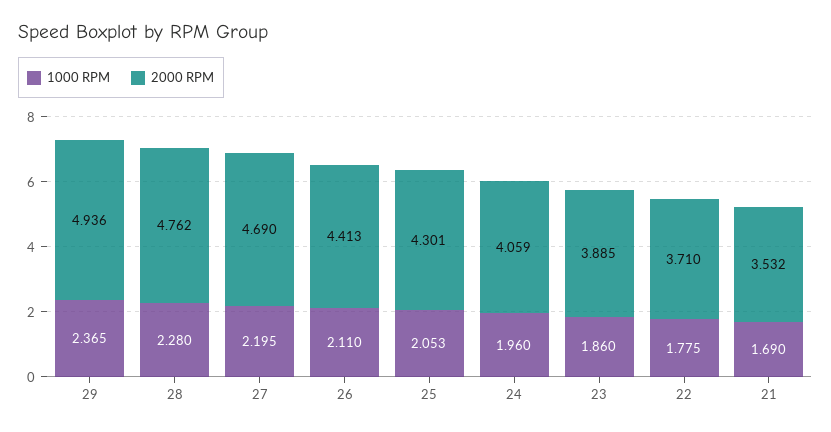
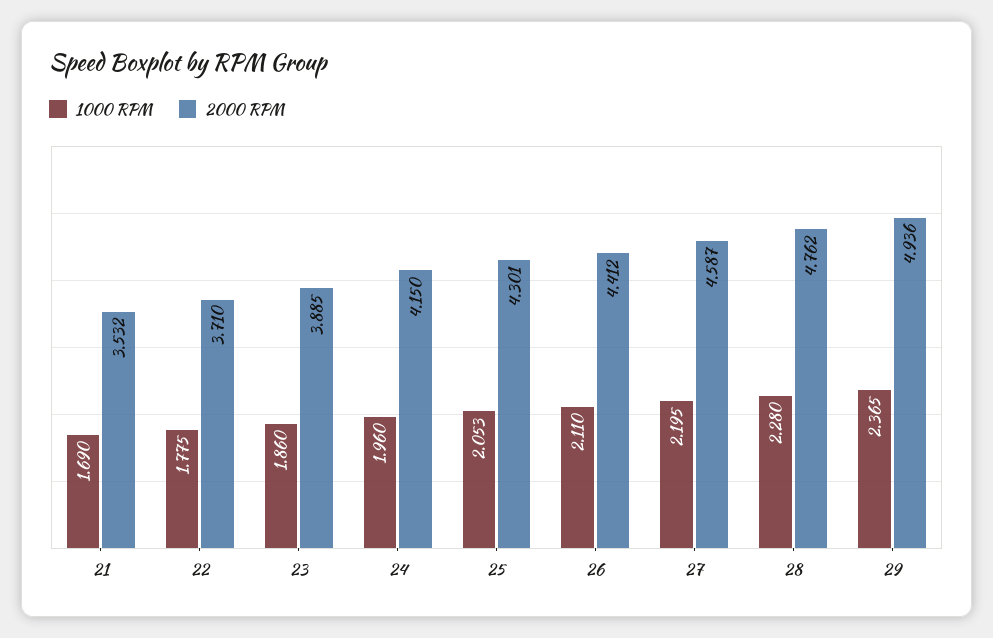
  {
    "1000 RPM": {
      "29": 2.365,
      "28": 2.28,
      "27": 2.195,
      "26": 2.11,
      "25": 2.053,
      "24": 1.96,
      "23": 1.86,
      "22": 1.775,
      "21": 1.69
    },
    "2000 RPM": {
      "29": 4.936,
      "28": 4.762,
-     "27": 4.69,
+     "27": 4.587,
-     "26": 4.413,
+     "26": 4.412,
      "25": 4.301,
-     "24": 4.059,
+     "24": 4.15,
      "23": 3.885,
      "22": 3.71,
      "21": 3.532
    }
  }

